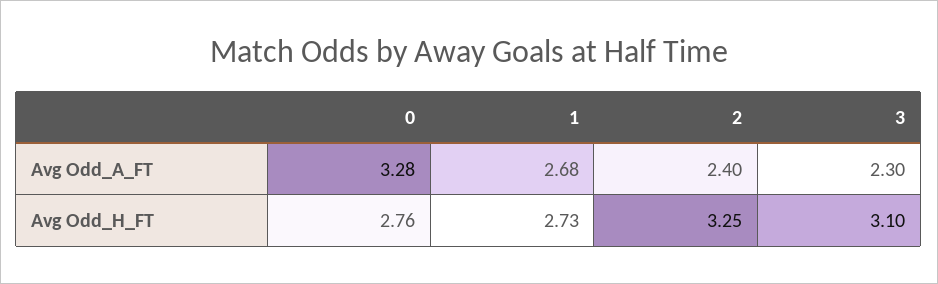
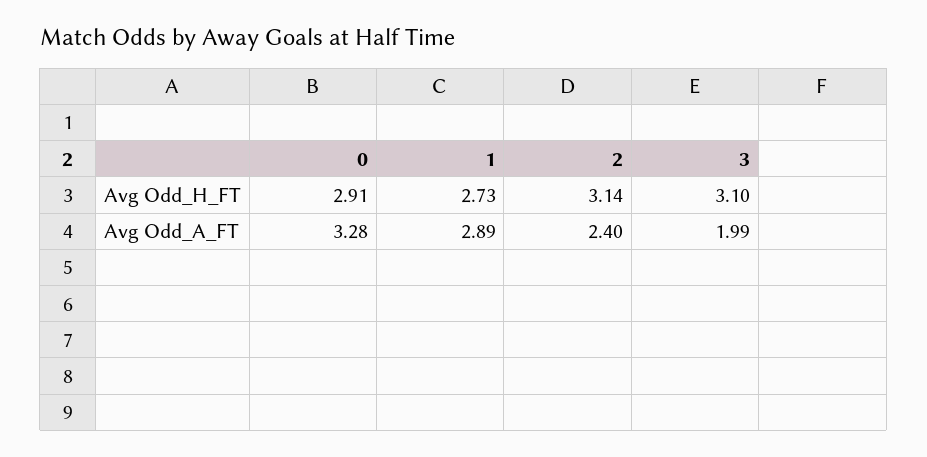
  {
    "0": {
      "Avg Odd_A_FT": 3.28,
-     "Avg Odd_H_FT": 2.76
+     "Avg Odd_H_FT": 2.91
    },
    "1": {
-     "Avg Odd_A_FT": 2.68,
+     "Avg Odd_A_FT": 2.89,
      "Avg Odd_H_FT": 2.73
    },
    "2": {
      "Avg Odd_A_FT": 2.4,
-     "Avg Odd_H_FT": 3.25
+     "Avg Odd_H_FT": 3.14
    },
    "3": {
-     "Avg Odd_A_FT": 2.3,
+     "Avg Odd_A_FT": 1.99,
      "Avg Odd_H_FT": 3.1
    }
  }

